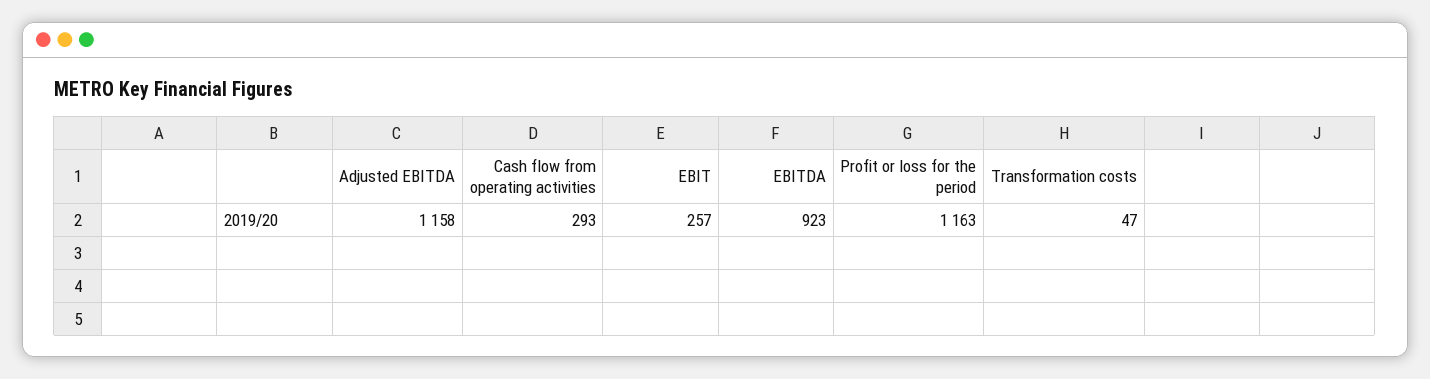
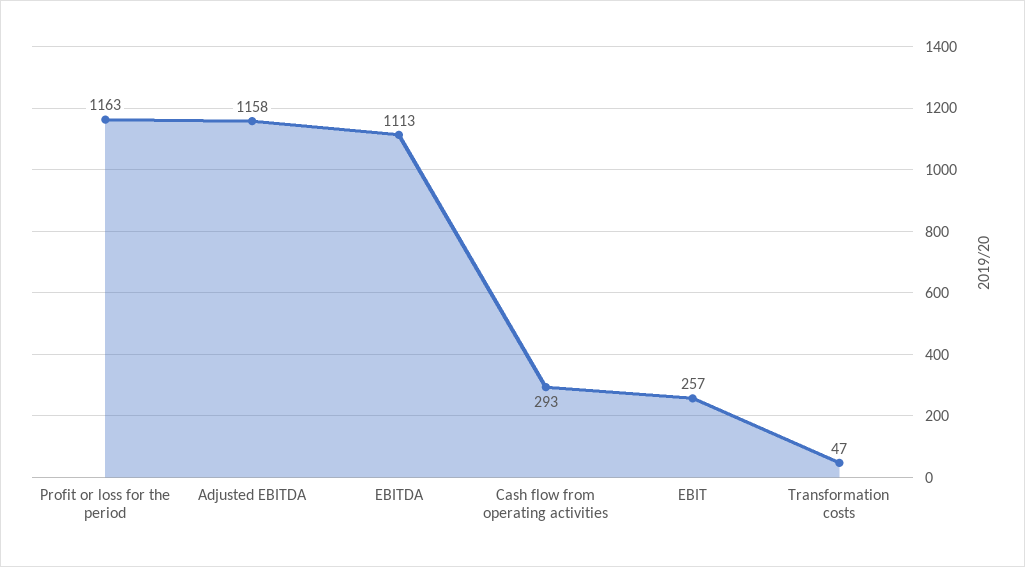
  {
    "Adjusted EBITDA": 1158,
    "Cash flow from operating activities": 293,
    "EBIT": 257,
-   "EBITDA": 923,
+   "EBITDA": 1113,
    "Profit or loss for the period": 1163,
    "Transformation costs": 47
  }

